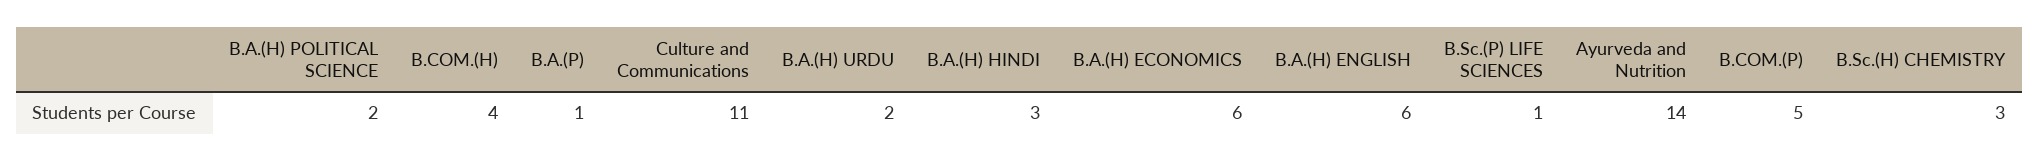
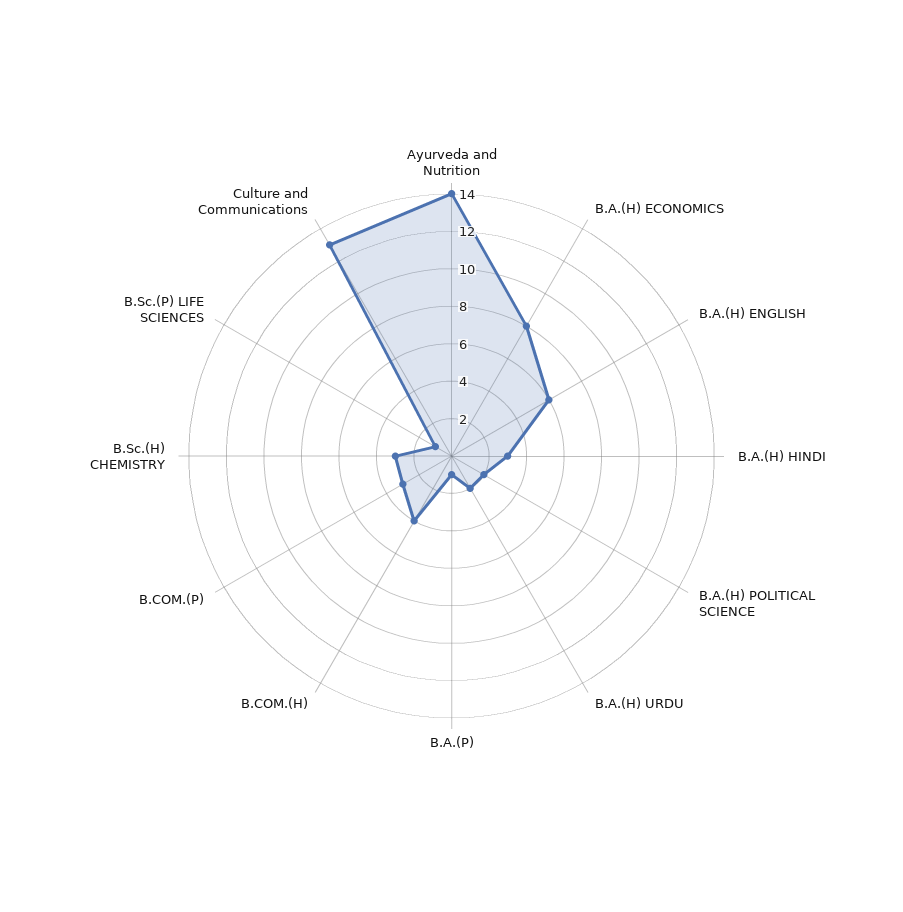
  {
    "B.A.(H) POLITICAL SCIENCE": 2,
    "B.COM.(H)": 4,
    "B.A.(P)": 1,
-   "Culture and Communications": 11,
+   "Culture and Communications": 13,
    "B.A.(H) URDU": 2,
    "B.A.(H) HINDI": 3,
-   "B.A.(H) ECONOMICS": 6,
+   "B.A.(H) ECONOMICS": 8,
    "B.A.(H) ENGLISH": 6,
    "B.Sc.(P) LIFE SCIENCES": 1,
    "Ayurveda and Nutrition": 14,
-   "B.COM.(P)": 5,
+   "B.COM.(P)": 3,
    "B.Sc.(H) CHEMISTRY": 3
  }

